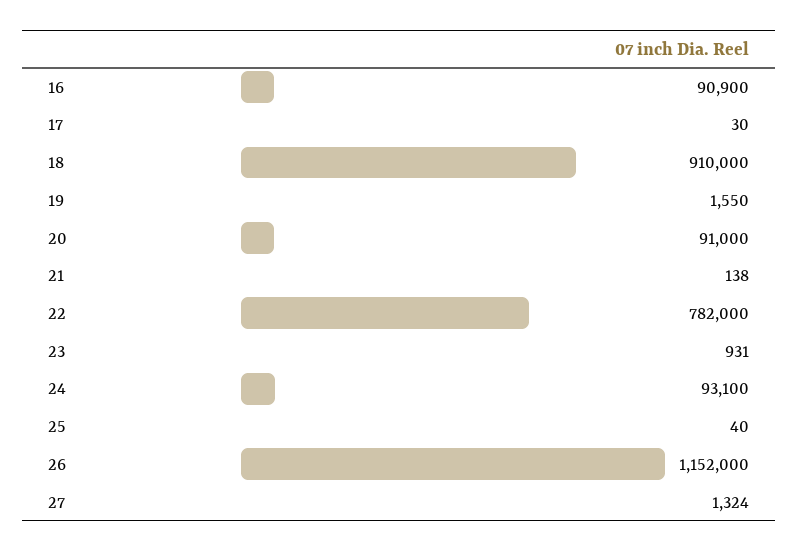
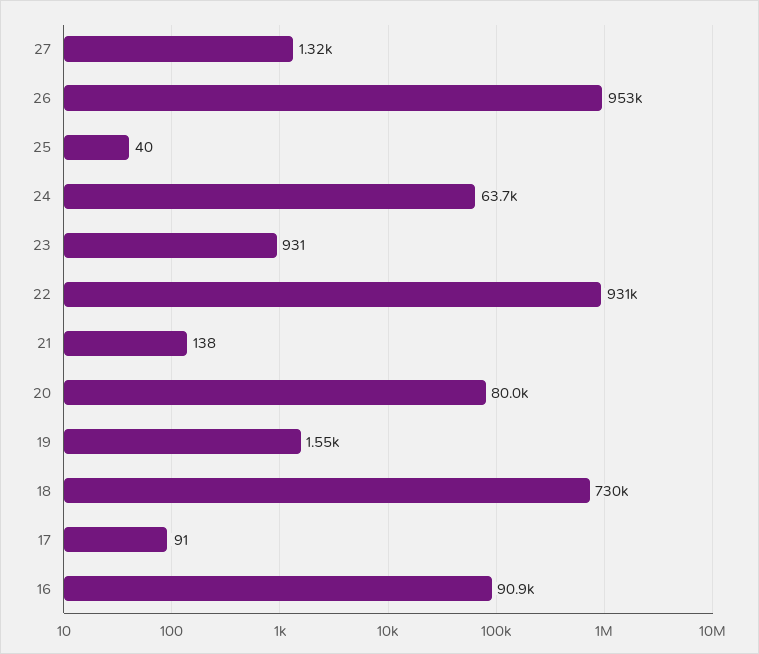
  {
    "16": 90900,
-   "17": 30,
+   "17": 91,
-   "18": 910000,
+   "18": 730000,
    "19": 1550,
-   "20": 91000,
+   "20": 80000,
    "21": 138,
-   "22": 782000,
+   "22": 931000,
    "23": 931,
-   "24": 93100,
+   "24": 63700,
    "25": 40,
-   "26": 1152000,
+   "26": 953000,
    "27": 1324
  }

